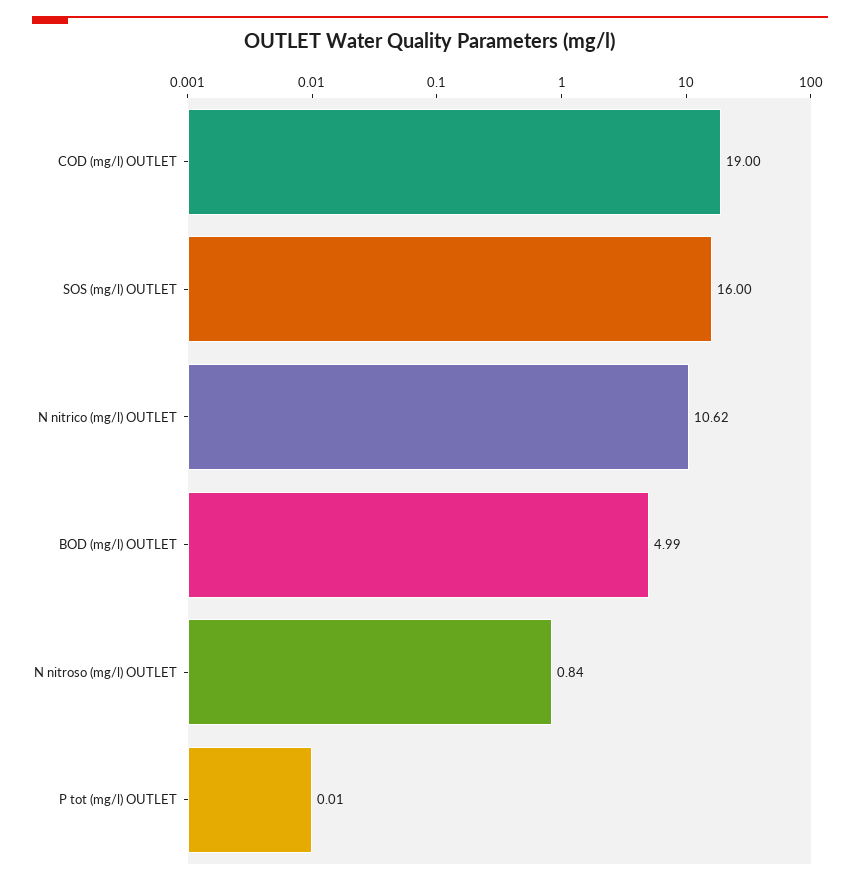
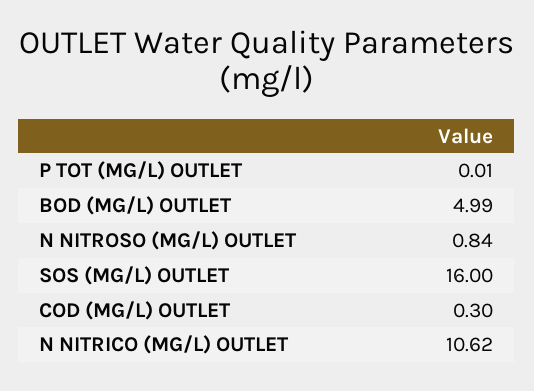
  {
-   "COD (mg/l) OUTLET": 19,
+   "COD (mg/l) OUTLET": 0.3,
    "SOS (mg/l) OUTLET": 16,
    "N nitrico (mg/l) OUTLET": 10.62,
    "BOD (mg/l) OUTLET": 4.99,
    "N nitroso (mg/l) OUTLET": 0.84,
    "P tot (mg/l) OUTLET": 0.01
  }

